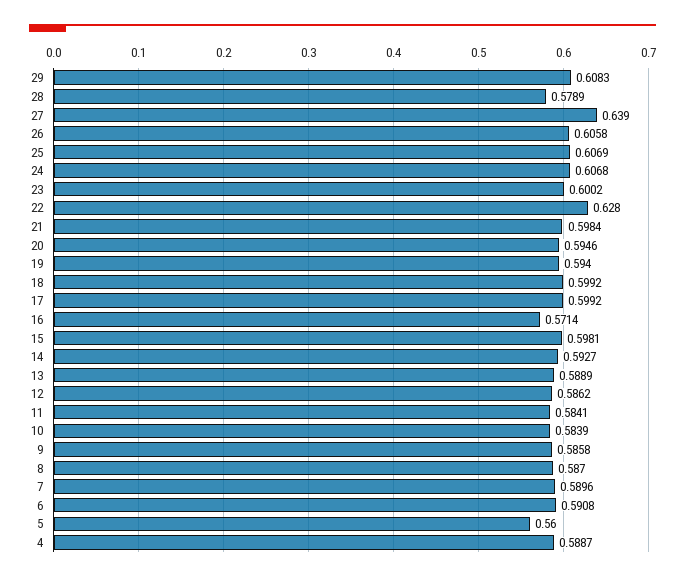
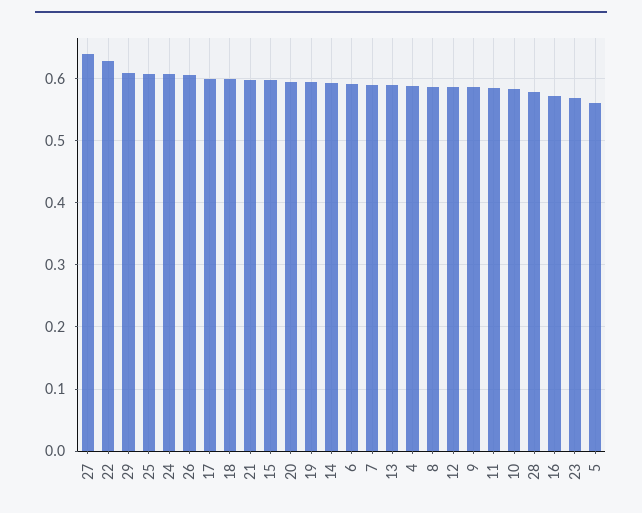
  {
    "29": 0.6083,
    "28": 0.5789,
    "27": 0.639,
    "26": 0.6058,
    "25": 0.6069,
    "24": 0.6068,
-   "23": 0.6002,
+   "23": 0.57,
    "22": 0.628,
    "21": 0.5984,
    "20": 0.5946,
    "19": 0.594,
    "18": 0.5992,
    "17": 0.5992,
    "16": 0.5714,
    "15": 0.5981,
    "14": 0.5927,
    "13": 0.5889,
    "12": 0.5862,
    "11": 0.5841,
    "10": 0.5839,
    "9": 0.5858,
    "8": 0.587,
    "7": 0.5896,
    "6": 0.5908,
    "5": 0.56,
    "4": 0.5887
  }

